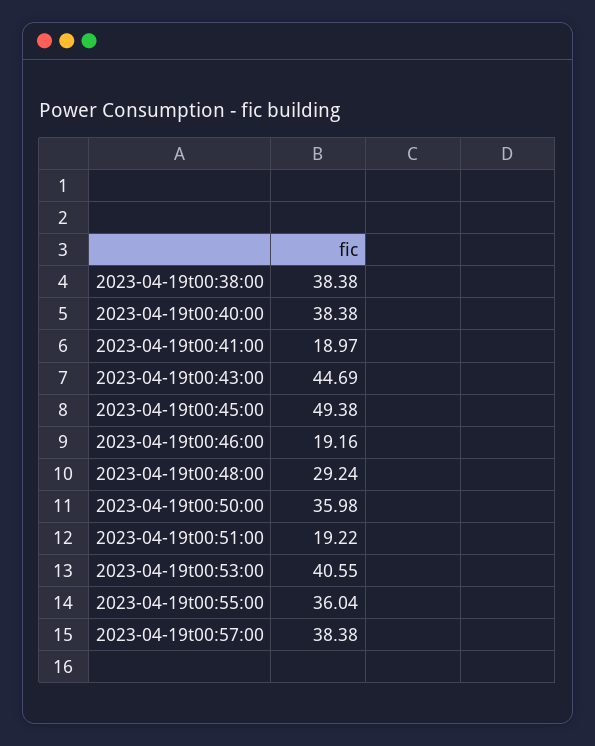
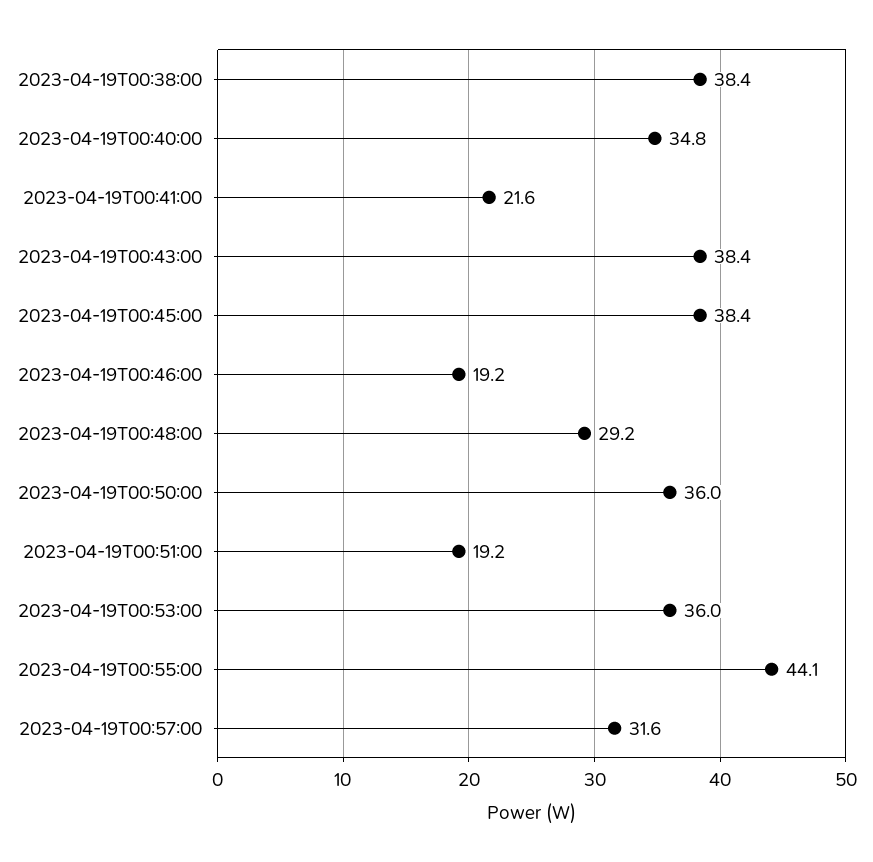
  {
    "2023-04-19t00:38:00": 38.38,
-   "2023-04-19t00:40:00": 38.38,
+   "2023-04-19t00:40:00": 34.8,
-   "2023-04-19t00:41:00": 18.97,
+   "2023-04-19t00:41:00": 21.6,
-   "2023-04-19t00:43:00": 44.69,
+   "2023-04-19t00:43:00": 38.4,
-   "2023-04-19t00:45:00": 49.38,
+   "2023-04-19t00:45:00": 38.4,
    "2023-04-19t00:46:00": 19.16,
    "2023-04-19t00:48:00": 29.24,
    "2023-04-19t00:50:00": 35.98,
    "2023-04-19t00:51:00": 19.22,
-   "2023-04-19t00:53:00": 40.55,
+   "2023-04-19t00:53:00": 36,
-   "2023-04-19t00:55:00": 36.04,
+   "2023-04-19t00:55:00": 44.1,
-   "2023-04-19t00:57:00": 38.38
+   "2023-04-19t00:57:00": 31.6
  }

